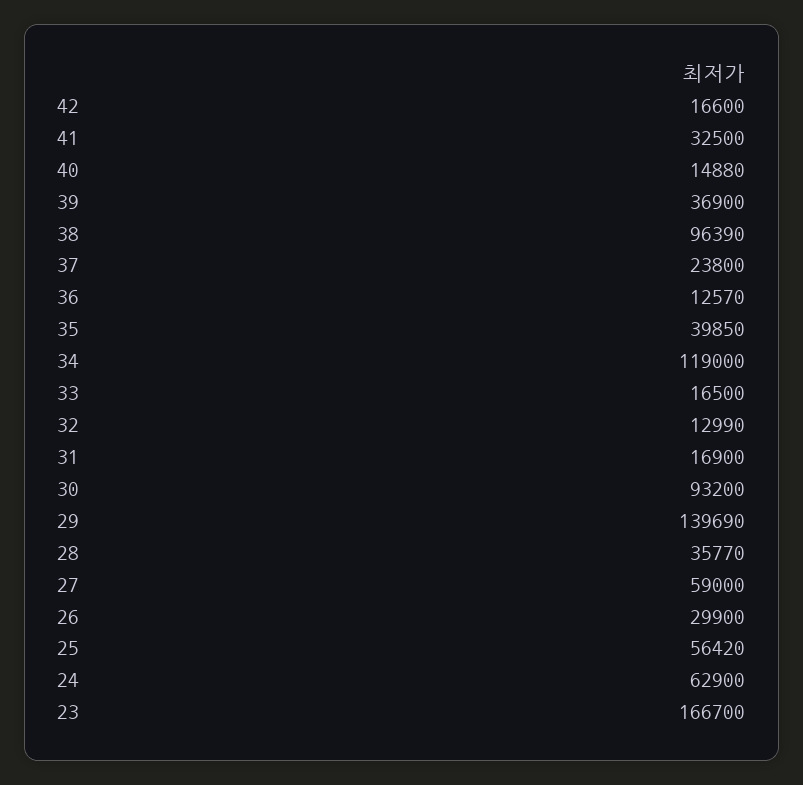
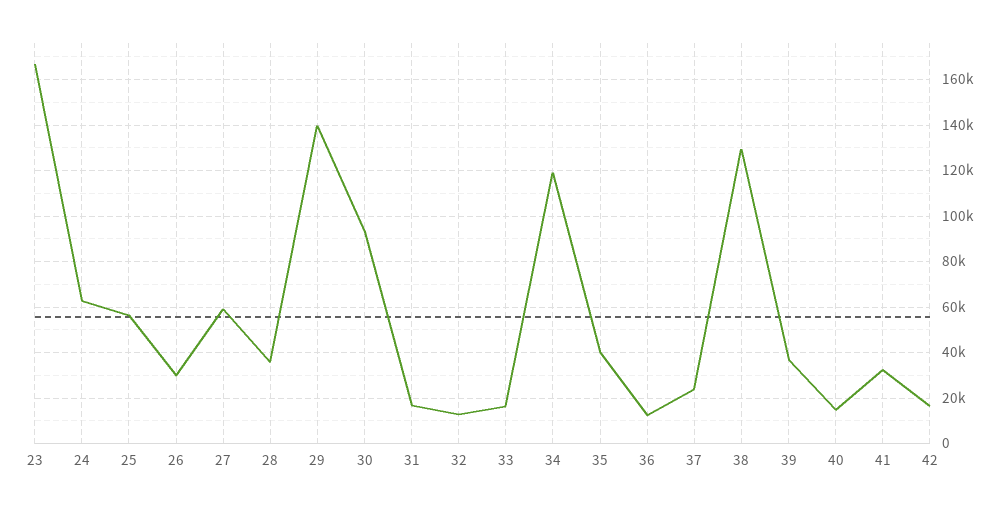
  {
    "42": 16600,
    "41": 32500,
    "40": 14880,
    "39": 36900,
-   "38": 96390,
+   "38": 130000,
    "37": 23800,
    "36": 12570,
    "35": 39850,
    "34": 119000,
    "33": 16500,
    "32": 12990,
    "31": 16900,
    "30": 93200,
    "29": 139690,
    "28": 35770,
    "27": 59000,
    "26": 29900,
    "25": 56420,
    "24": 62900,
    "23": 166700
  }

